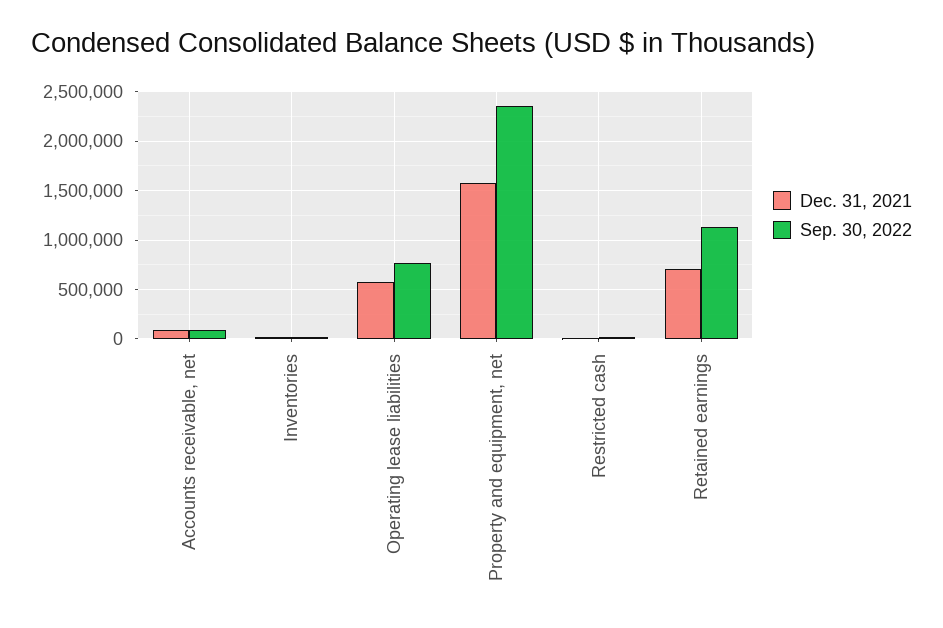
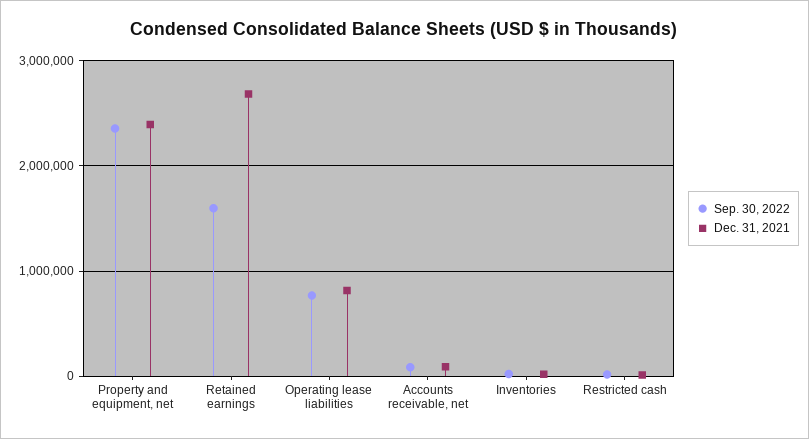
  {
    "Dec. 31, 2021": {
      "Accounts receivable, net": 100000,
      "Inventories": 0,
-     "Operating lease liabilities": 600000,
+     "Operating lease liabilities": 800000,
-     "Property and equipment, net": 1600000,
+     "Property and equipment, net": 2400000,
      "Restricted cash": 0,
-     "Retained earnings": 700000
+     "Retained earnings": 2700000
    },
    "Sep. 30, 2022": {
      "Accounts receivable, net": 100000,
      "Inventories": 0,
      "Operating lease liabilities": 800000,
      "Property and equipment, net": 2400000,
      "Restricted cash": 0,
-     "Retained earnings": 1100000
+     "Retained earnings": 1600000
    }
  }

